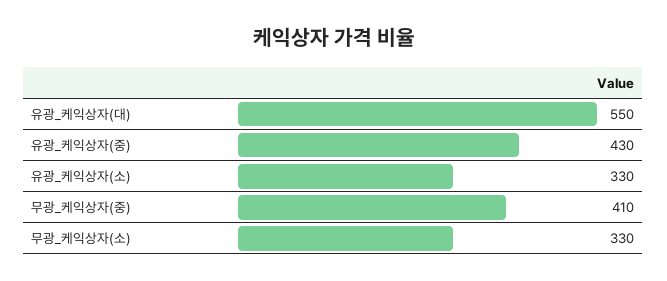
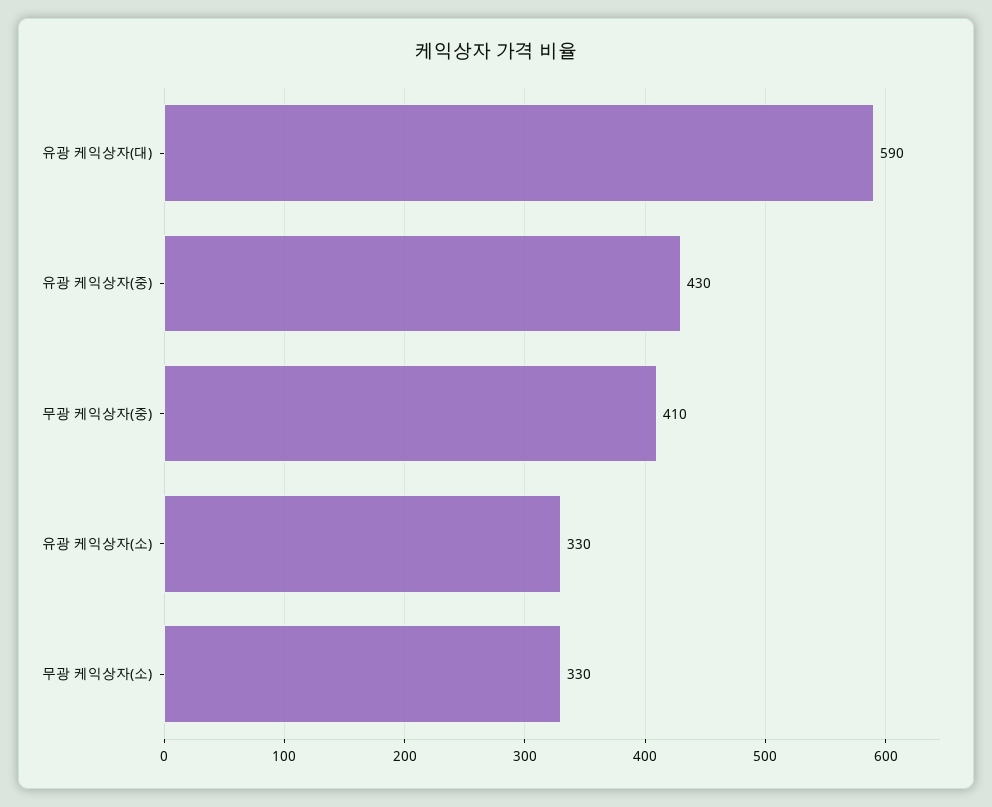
  {
-   "유광_케익상자(대)": 550,
+   "유광_케익상자(대)": 590,
    "유광_케익상자(중)": 430,
    "유광_케익상자(소)": 330,
    "무광_케익상자(중)": 410,
    "무광_케익상자(소)": 330
  }

